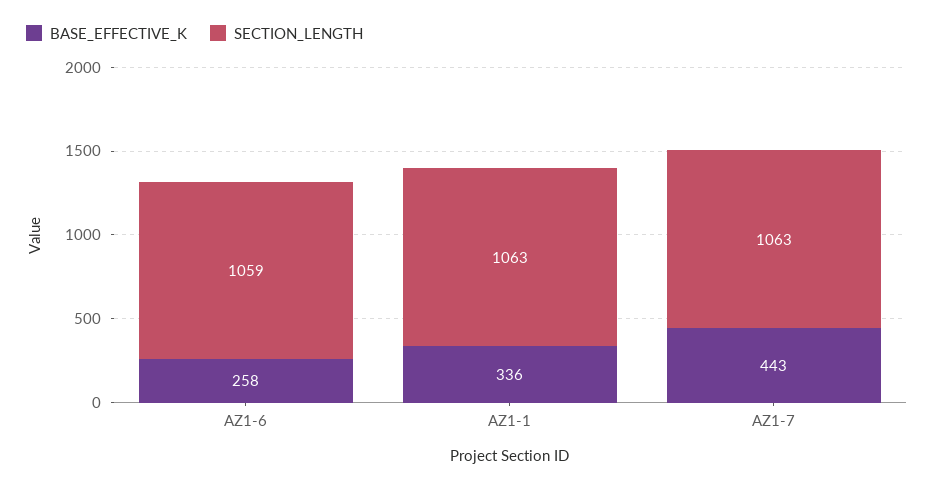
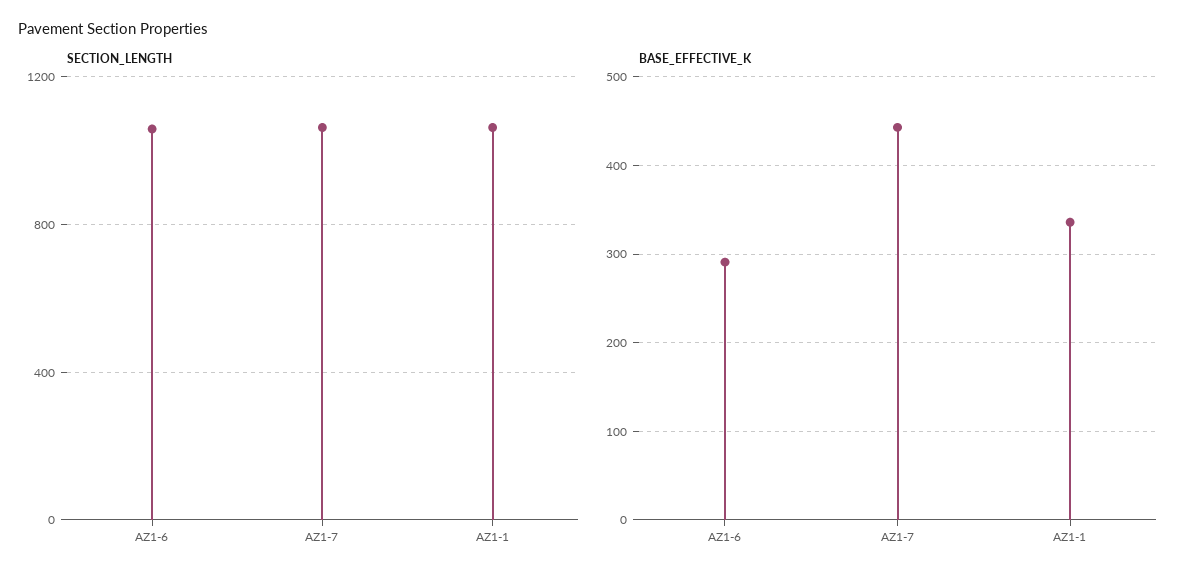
  {
    "BASE_EFFECTIVE_K": {
-     "AZ1-6": 258,
+     "AZ1-6": 290,
      "AZ1-1": 336,
      "AZ1-7": 443
    },
    "SECTION_LENGTH": {
      "AZ1-6": 1059,
      "AZ1-1": 1063,
      "AZ1-7": 1063
    }
  }

